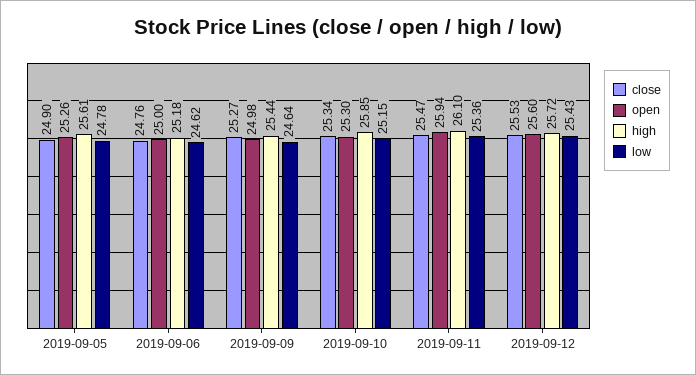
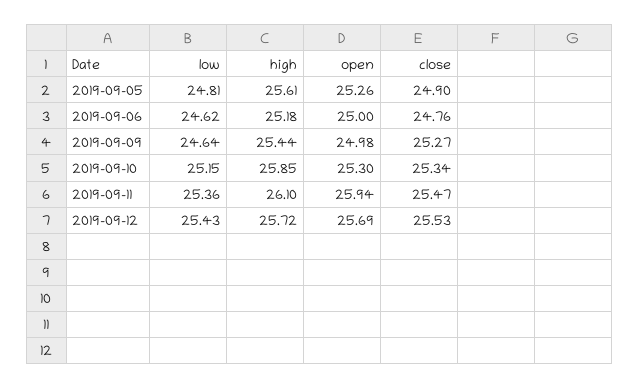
  {
    "close": {
      "2019-09-05": 24.9,
      "2019-09-06": 24.76,
      "2019-09-09": 25.27,
      "2019-09-10": 25.34,
      "2019-09-11": 25.47,
      "2019-09-12": 25.53
    },
    "open": {
      "2019-09-05": 25.26,
      "2019-09-06": 25,
      "2019-09-09": 24.98,
      "2019-09-10": 25.3,
      "2019-09-11": 25.94,
-     "2019-09-12": 25.6
+     "2019-09-12": 25.69
    },
    "high": {
      "2019-09-05": 25.61,
      "2019-09-06": 25.18,
      "2019-09-09": 25.44,
      "2019-09-10": 25.85,
      "2019-09-11": 26.1,
      "2019-09-12": 25.72
    },
    "low": {
-     "2019-09-05": 24.78,
+     "2019-09-05": 24.81,
      "2019-09-06": 24.62,
      "2019-09-09": 24.64,
      "2019-09-10": 25.15,
      "2019-09-11": 25.36,
      "2019-09-12": 25.43
    }
  }

